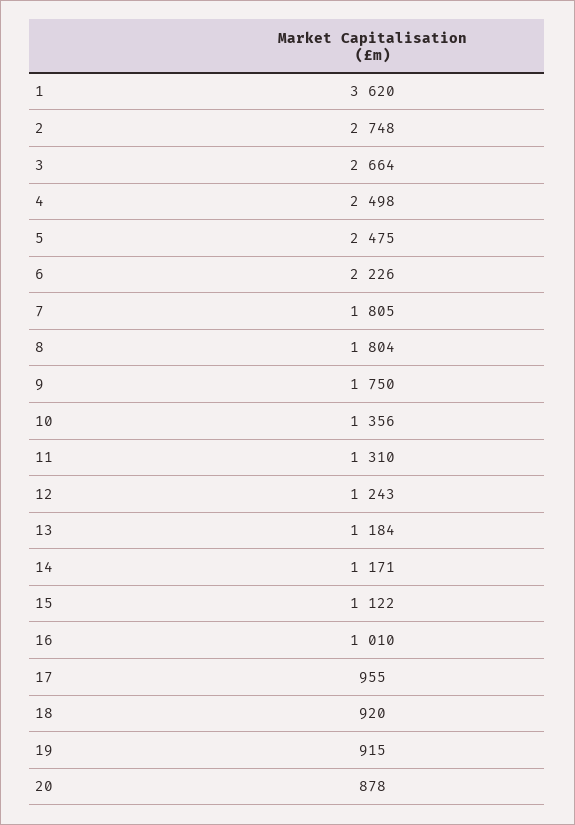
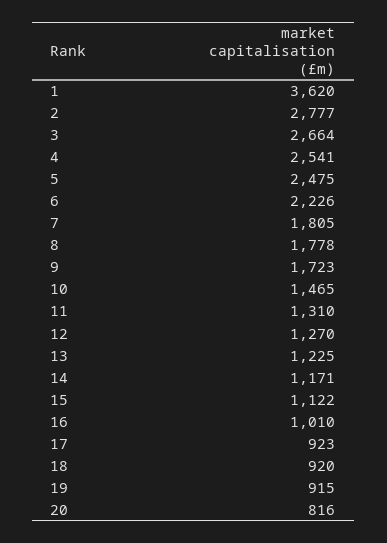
  {
    "1": 3620,
-   "2": 2748,
+   "2": 2777,
    "3": 2664,
-   "4": 2498,
+   "4": 2541,
    "5": 2475,
    "6": 2226,
    "7": 1805,
-   "8": 1804,
+   "8": 1778,
-   "9": 1750,
+   "9": 1723,
-   "10": 1356,
+   "10": 1465,
    "11": 1310,
-   "12": 1243,
+   "12": 1270,
-   "13": 1184,
+   "13": 1225,
    "14": 1171,
    "15": 1122,
    "16": 1010,
-   "17": 955,
+   "17": 923,
    "18": 920,
    "19": 915,
-   "20": 878
+   "20": 816
  }

